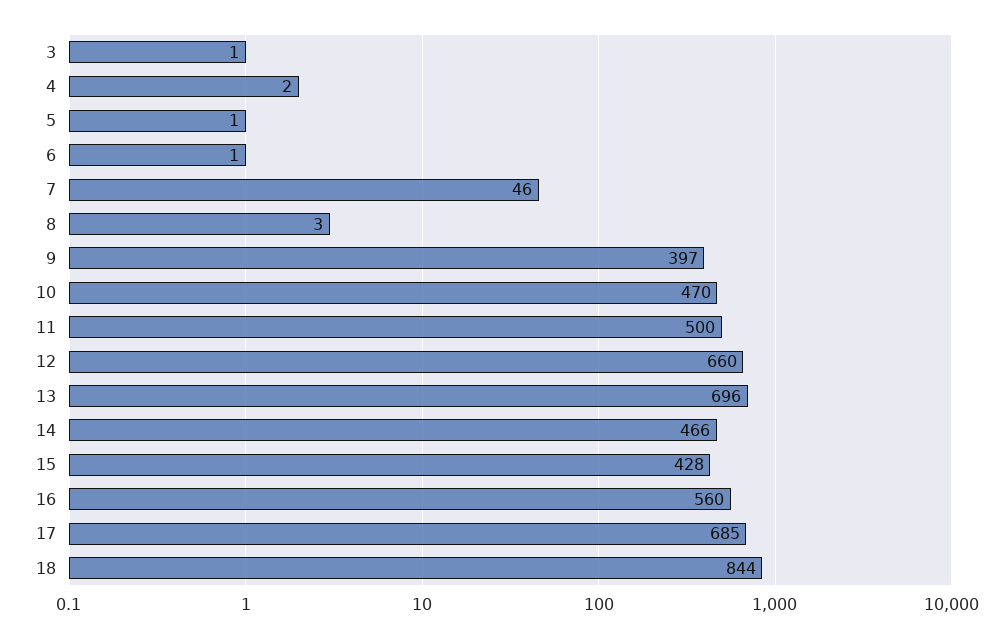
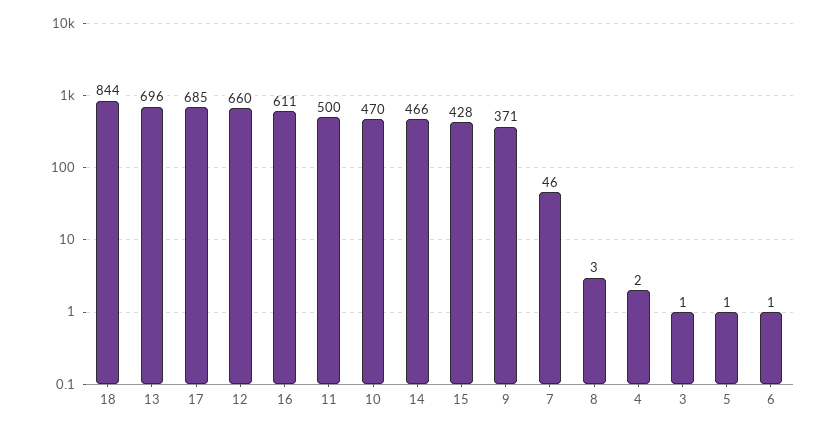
  {
    "3": 1,
    "4": 2,
    "5": 1,
    "6": 1,
    "7": 46,
    "8": 3,
-   "9": 397,
+   "9": 371,
    "10": 470,
    "11": 500,
    "12": 660,
    "13": 696,
    "14": 466,
    "15": 428,
-   "16": 560,
+   "16": 611,
    "17": 685,
    "18": 844
  }

